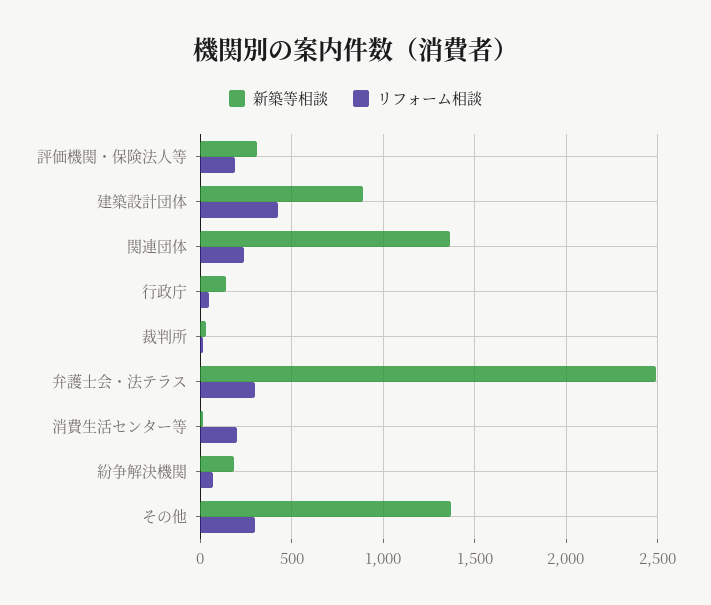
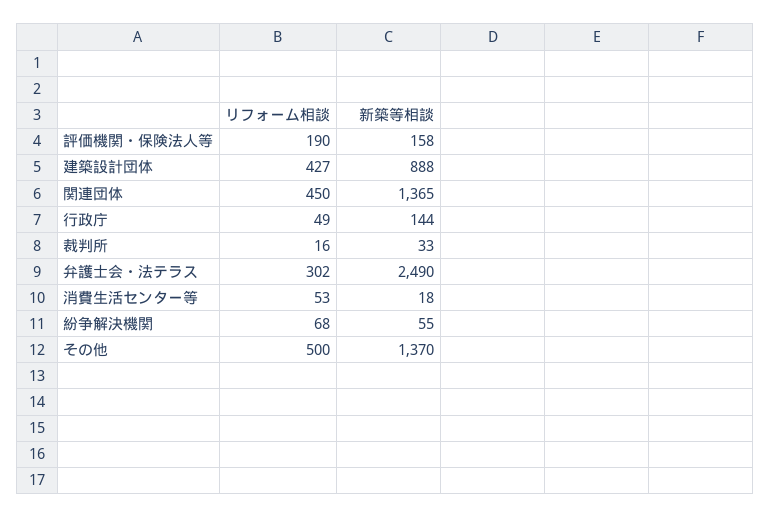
  {
    "新築等相談": {
-     "評価機関・保険法人等": 300,
+     "評価機関・保険法人等": 158,
      "建築設計団体": 888,
      "関連団体": 1365,
      "行政庁": 144,
      "裁判所": 33,
      "弁護士会・法テラス": 2490,
      "消費生活センター等": 18,
-     "紛争解決機関": 200,
+     "紛争解決機関": 55,
      "その他": 1370
    },
    "リフォーム相談": {
      "評価機関・保険法人等": 190,
      "建築設計団体": 427,
-     "関連団体": 250,
+     "関連団体": 450,
      "行政庁": 49,
      "裁判所": 16,
      "弁護士会・法テラス": 302,
-     "消費生活センター等": 200,
+     "消費生活センター等": 53,
      "紛争解決機関": 68,
-     "その他": 300
+     "その他": 500
    }
  }

